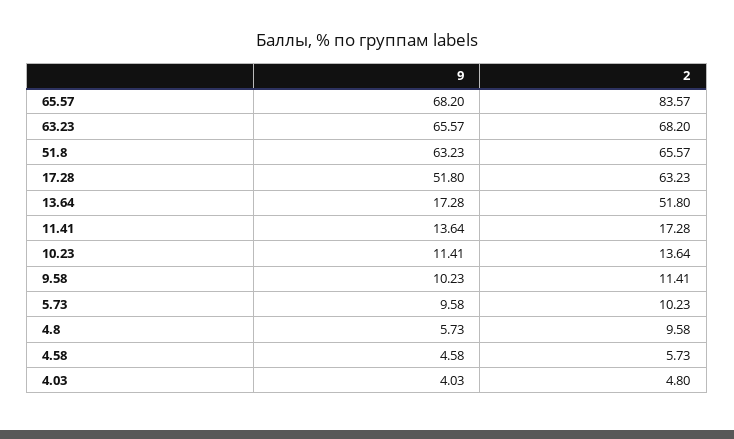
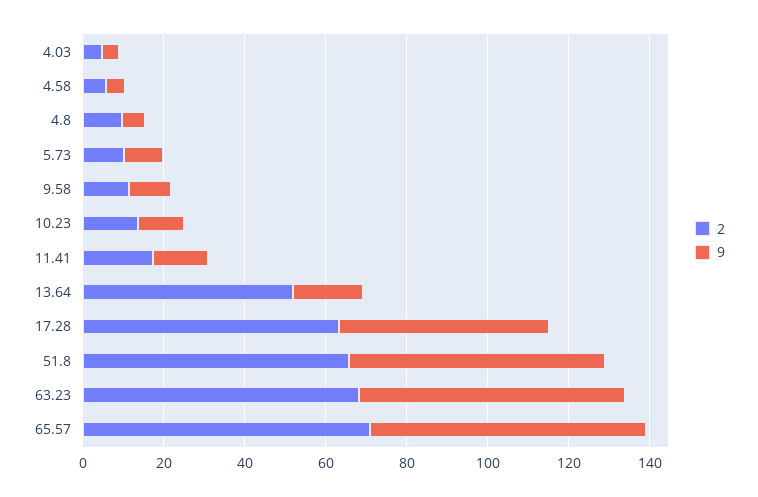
  {
    "9": {
      "65.57": 68.2,
      "63.23": 65.57,
      "51.8": 63.23,
      "17.28": 51.8,
      "13.64": 17.28,
      "11.41": 13.64,
      "10.23": 11.41,
      "9.58": 10.23,
      "5.73": 9.58,
      "4.8": 5.73,
      "4.58": 4.58,
      "4.03": 4.03
    },
    "2": {
-     "65.57": 83.57,
+     "65.57": 70,
      "63.23": 68.2,
      "51.8": 65.57,
      "17.28": 63.23,
      "13.64": 51.8,
      "11.41": 17.28,
      "10.23": 13.64,
      "9.58": 11.41,
      "5.73": 10.23,
      "4.8": 9.58,
      "4.58": 5.73,
      "4.03": 4.8
    }
  }

